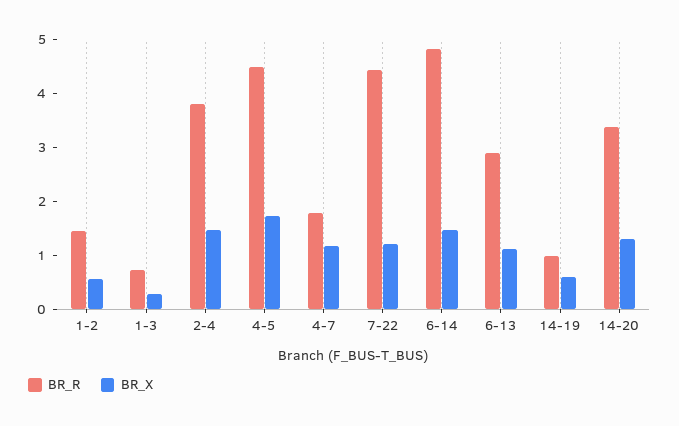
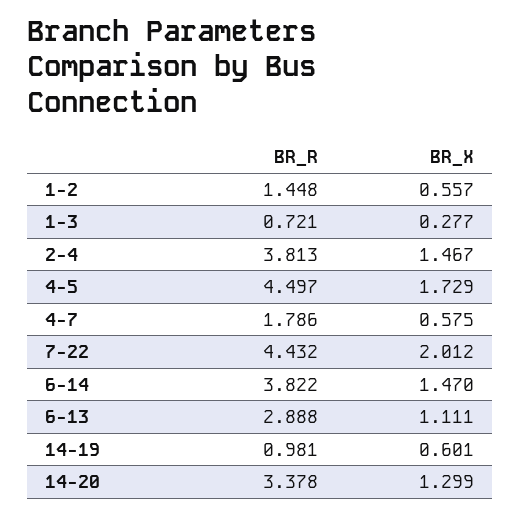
  {
    "BR_R": {
      "1-2": 1.448,
      "1-3": 0.721,
      "2-4": 3.813,
      "4-5": 4.497,
      "4-7": 1.786,
      "7-22": 4.432,
-     "6-14": 4.8,
+     "6-14": 3.822,
      "6-13": 2.888,
      "14-19": 0.981,
      "14-20": 3.378
    },
    "BR_X": {
      "1-2": 0.557,
      "1-3": 0.277,
      "2-4": 1.467,
      "4-5": 1.729,
-     "4-7": 1.2,
+     "4-7": 0.575,
-     "7-22": 1.2,
+     "7-22": 2.012,
      "6-14": 1.47,
      "6-13": 1.111,
      "14-19": 0.601,
      "14-20": 1.299
    }
  }

